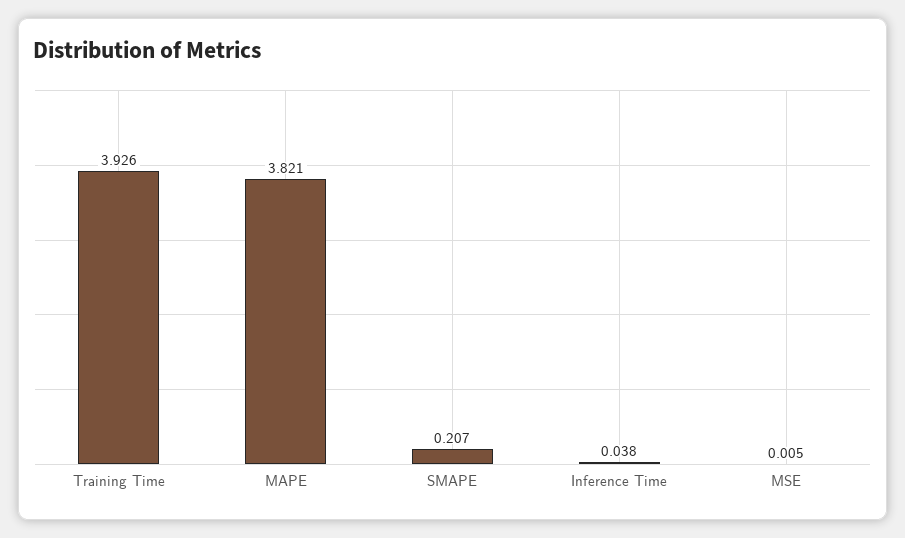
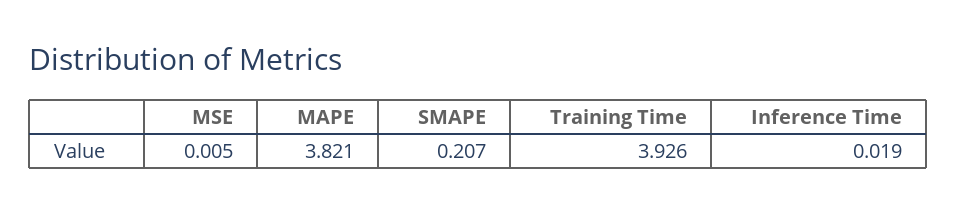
  {
    "Training Time": 3.926,
    "MAPE": 3.821,
    "SMAPE": 0.207,
-   "Inference Time": 0.038,
+   "Inference Time": 0.019,
    "MSE": 0.005
  }

